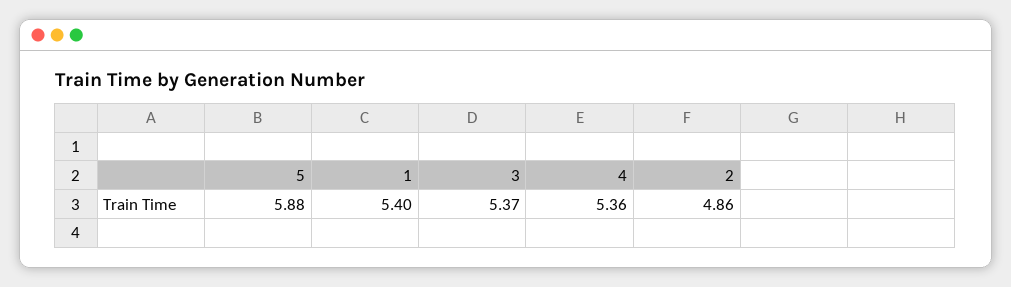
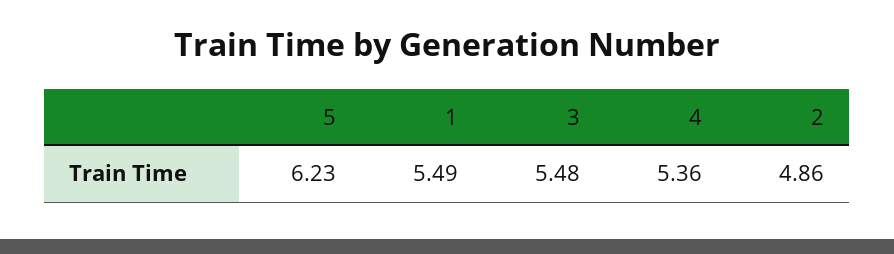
  {
-   "5": 5.88,
+   "5": 6.23,
-   "1": 5.4,
+   "1": 5.49,
-   "3": 5.37,
+   "3": 5.48,
    "4": 5.36,
    "2": 4.86
  }

